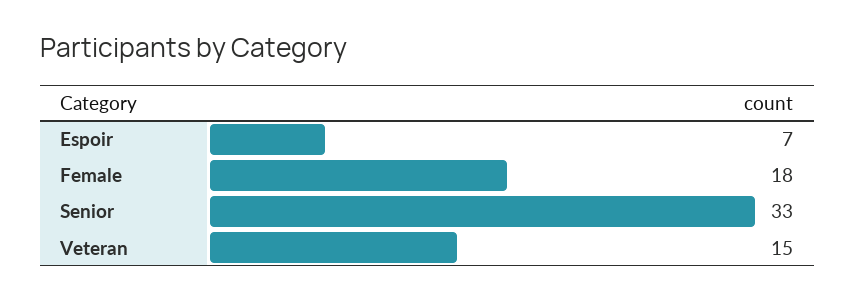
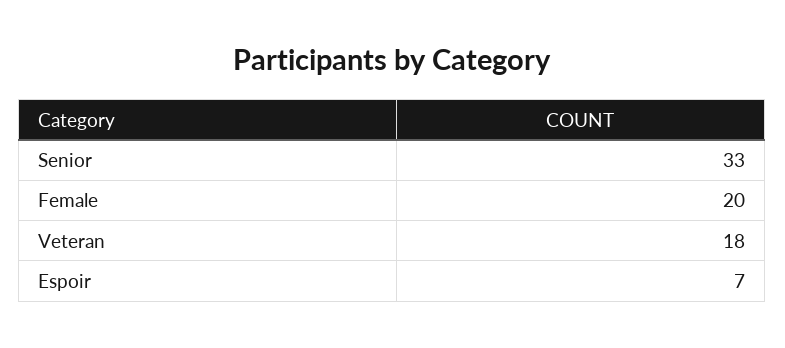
  {
    "Espoir": 7,
-   "Female": 18,
+   "Female": 20,
    "Senior": 33,
-   "Veteran": 15
+   "Veteran": 18
  }

